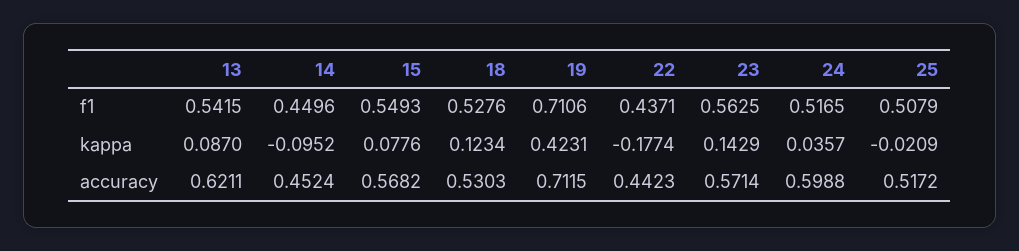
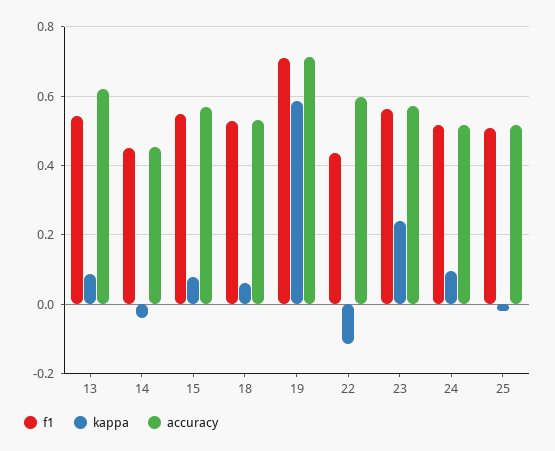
  {
    "f1": {
      "13": 0.5415,
      "14": 0.4496,
      "15": 0.5493,
      "18": 0.5276,
      "19": 0.7106,
      "22": 0.4371,
      "23": 0.5625,
      "24": 0.5165,
      "25": 0.5079
    },
    "kappa": {
      "13": 0.087,
-     "14": -0.0952,
+     "14": -0.04,
      "15": 0.0776,
-     "18": 0.1234,
+     "18": 0.06,
-     "19": 0.4231,
+     "19": 0.58,
-     "22": -0.1774,
+     "22": -0.12,
-     "23": 0.1429,
+     "23": 0.24,
-     "24": 0.0357,
+     "24": 0.1,
      "25": -0.0209
    },
    "accuracy": {
      "13": 0.6211,
      "14": 0.4524,
      "15": 0.5682,
      "18": 0.5303,
      "19": 0.7115,
-     "22": 0.4423,
+     "22": 0.6,
      "23": 0.5714,
-     "24": 0.5988,
+     "24": 0.52,
      "25": 0.5172
    }
  }

